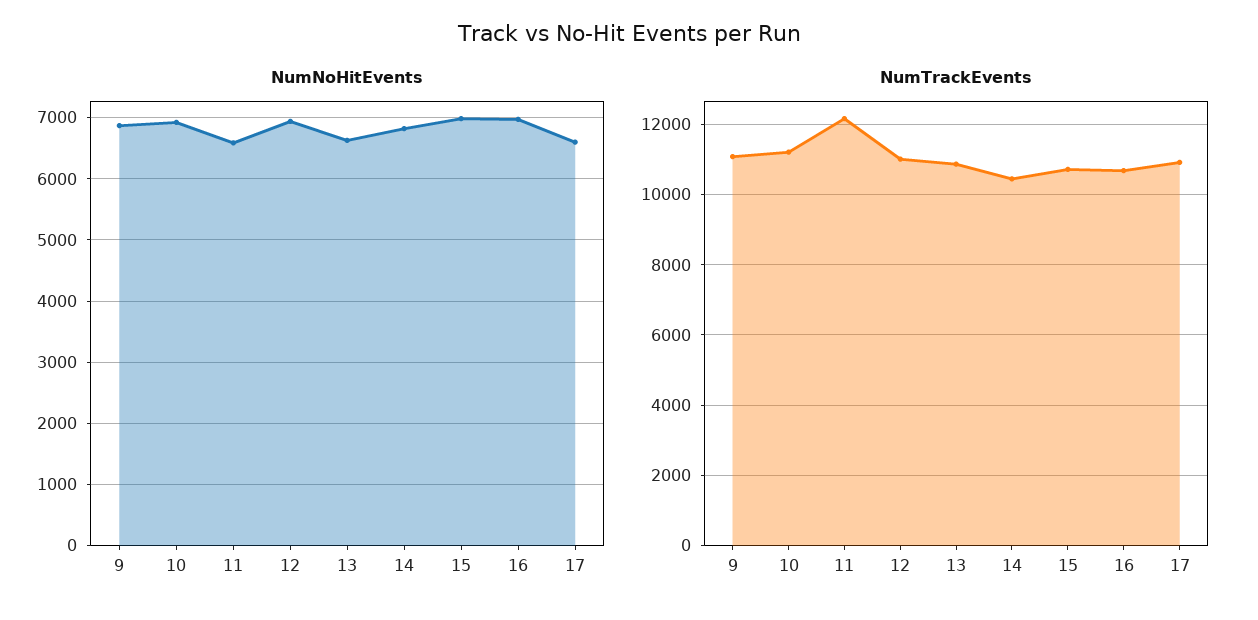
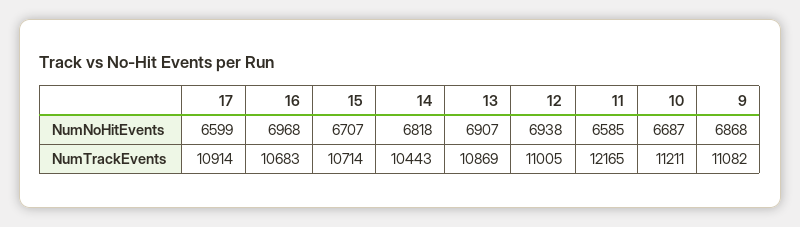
  {
    "NumNoHitEvents": {
      "9": 6868,
-     "10": 6900,
+     "10": 6687,
      "11": 6585,
      "12": 6938,
-     "13": 6600,
+     "13": 6907,
      "14": 6818,
-     "15": 7000,
+     "15": 6707,
      "16": 6968,
      "17": 6599
    },
    "NumTrackEvents": {
      "9": 11082,
      "10": 11211,
      "11": 12165,
      "12": 11005,
      "13": 10869,
      "14": 10443,
      "15": 10714,
      "16": 10683,
      "17": 10914
    }
  }

